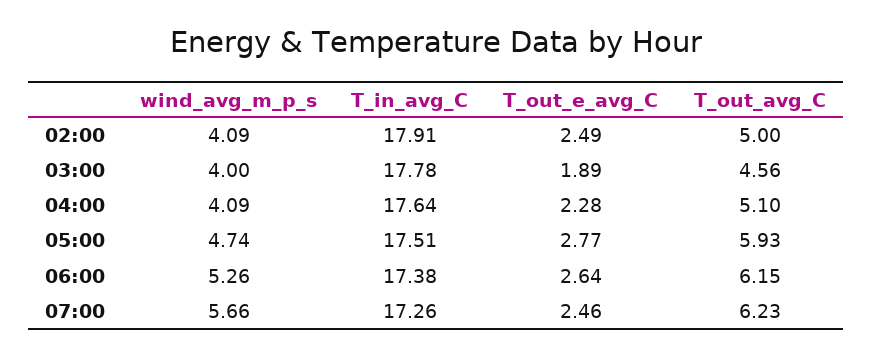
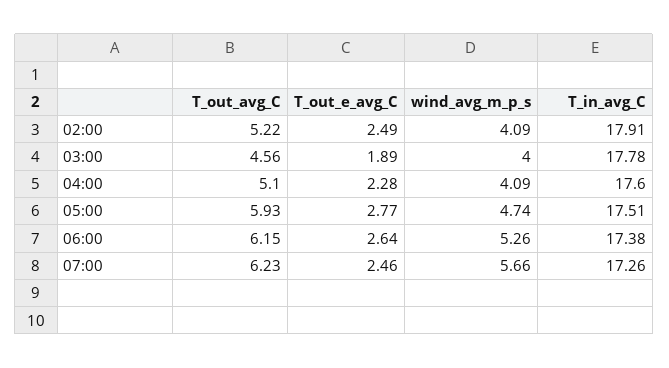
  {
    "wind_avg_m_p_s": {
      "02:00": 4.09,
      "03:00": 4,
      "04:00": 4.09,
      "05:00": 4.74,
      "06:00": 5.26,
      "07:00": 5.66
    },
    "T_in_avg_C": {
      "02:00": 17.91,
      "03:00": 17.78,
-     "04:00": 17.64,
+     "04:00": 17.6,
      "05:00": 17.51,
      "06:00": 17.38,
      "07:00": 17.26
    },
    "T_out_e_avg_C": {
      "02:00": 2.49,
      "03:00": 1.89,
      "04:00": 2.28,
      "05:00": 2.77,
      "06:00": 2.64,
      "07:00": 2.46
    },
    "T_out_avg_C": {
-     "02:00": 5,
+     "02:00": 5.22,
      "03:00": 4.56,
      "04:00": 5.1,
      "05:00": 5.93,
      "06:00": 6.15,
      "07:00": 6.23
    }
  }

